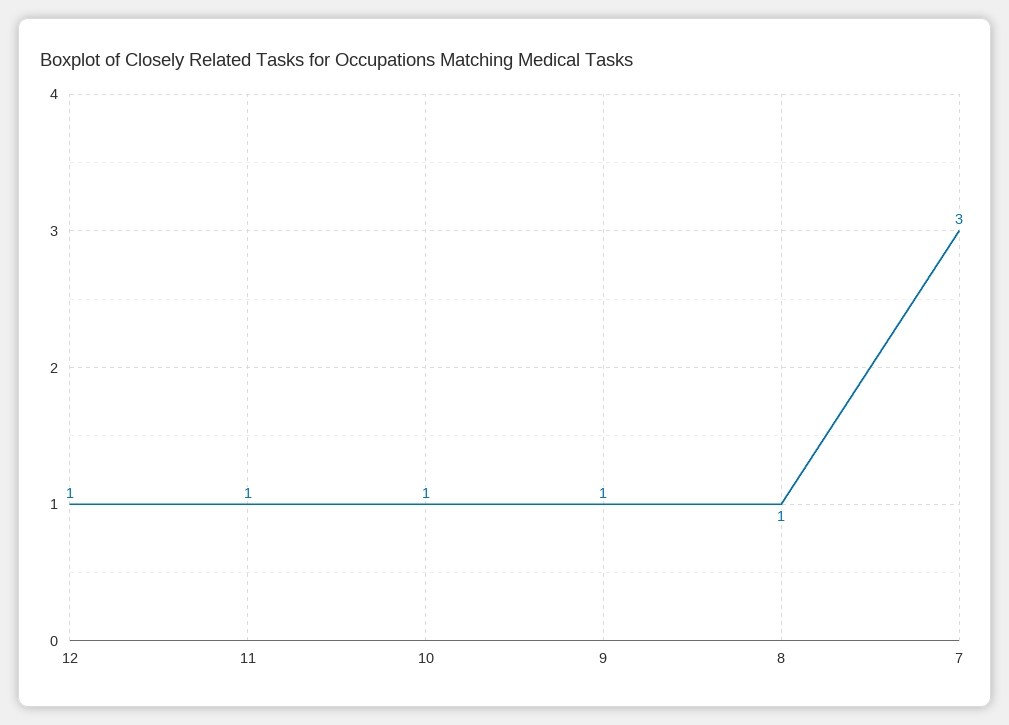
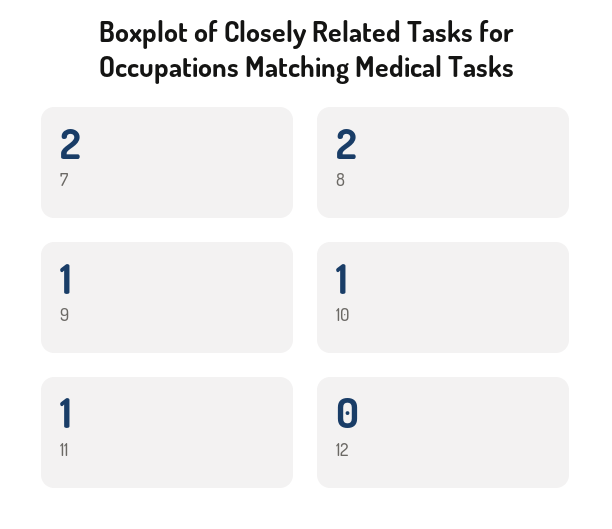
  {
-   "12": 1,
+   "12": 0,
    "11": 1,
    "10": 1,
    "9": 1,
-   "8": 1,
+   "8": 2,
-   "7": 3
+   "7": 2
  }

